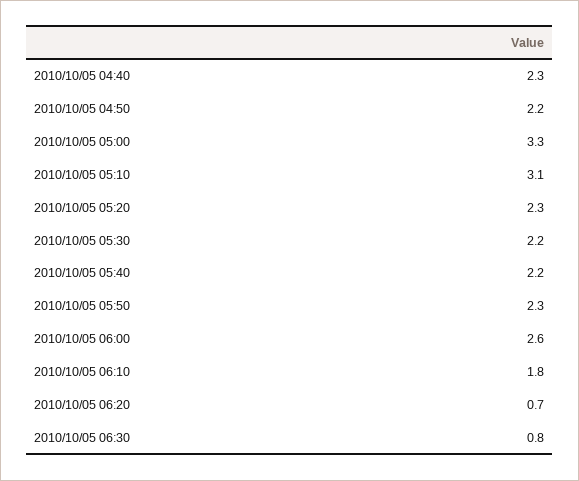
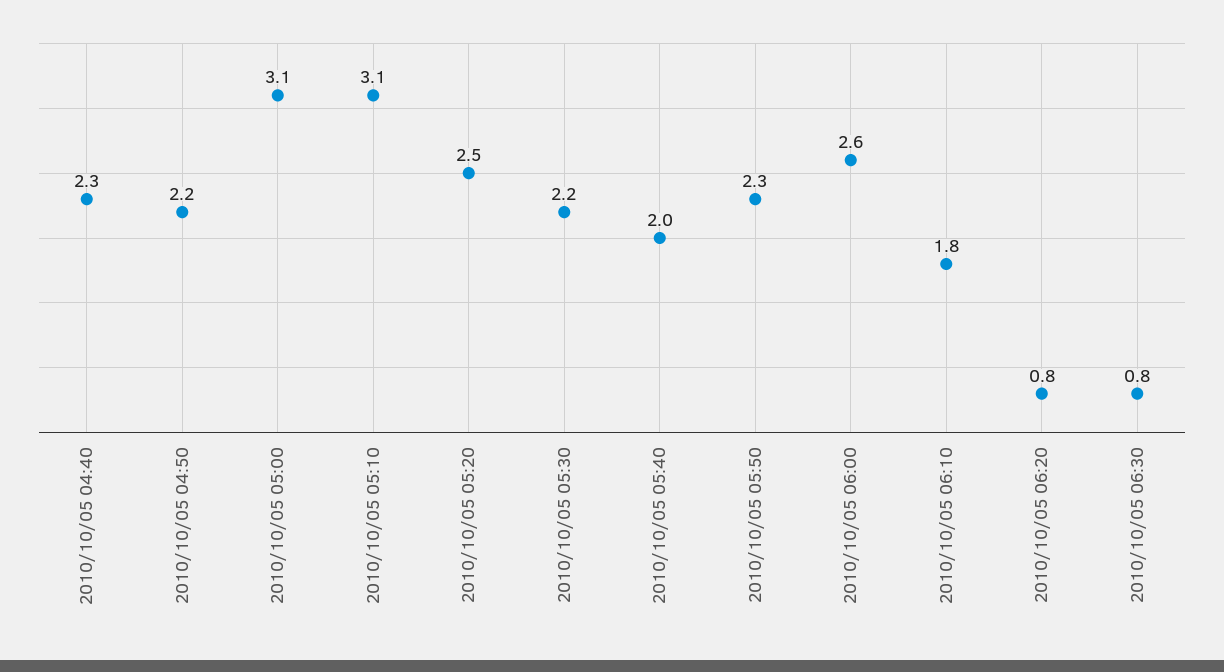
  {
    "2010/10/05 04:40": 2.3,
    "2010/10/05 04:50": 2.2,
-   "2010/10/05 05:00": 3.3,
+   "2010/10/05 05:00": 3.1,
    "2010/10/05 05:10": 3.1,
-   "2010/10/05 05:20": 2.3,
+   "2010/10/05 05:20": 2.5,
    "2010/10/05 05:30": 2.2,
-   "2010/10/05 05:40": 2.2,
+   "2010/10/05 05:40": 2,
    "2010/10/05 05:50": 2.3,
    "2010/10/05 06:00": 2.6,
    "2010/10/05 06:10": 1.8,
-   "2010/10/05 06:20": 0.7,
+   "2010/10/05 06:20": 0.8,
    "2010/10/05 06:30": 0.8
  }

